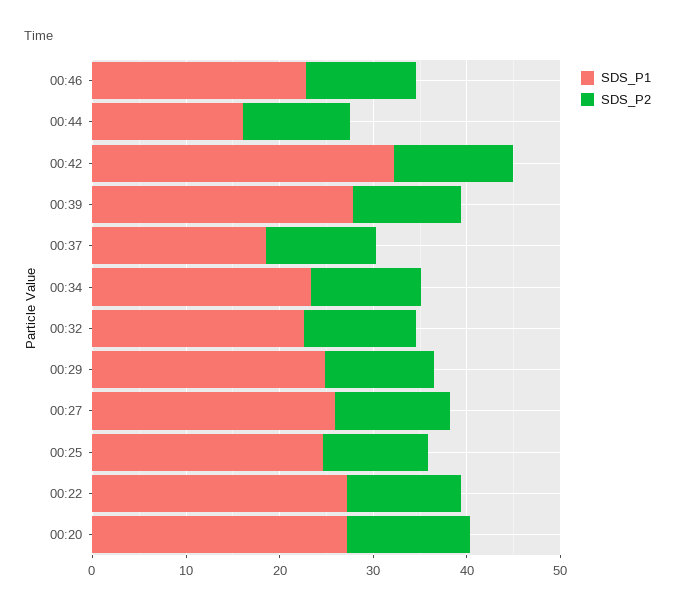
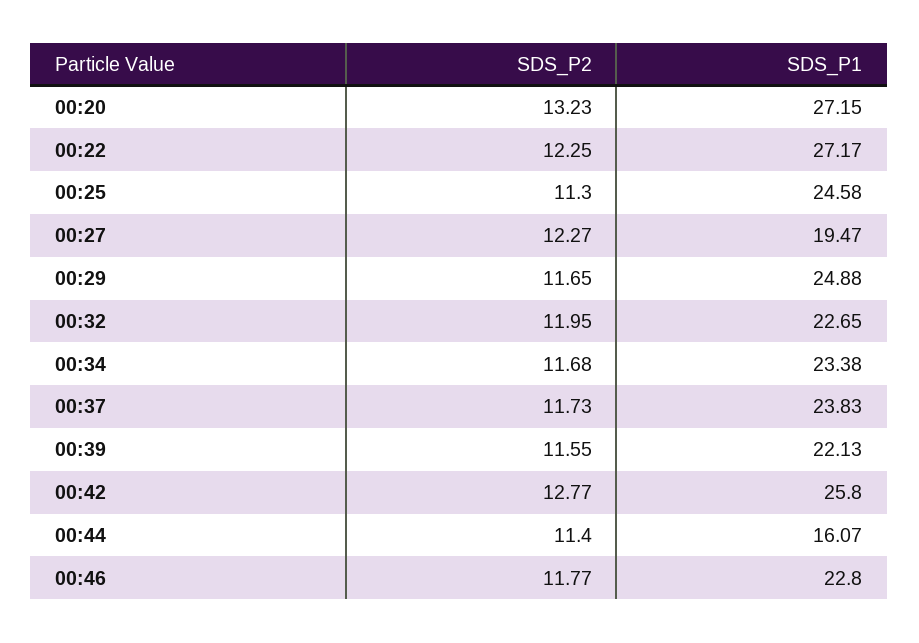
  {
    "SDS_P1": {
      "00:46": 22.8,
      "00:44": 16.07,
-     "00:42": 32,
+     "00:42": 25.8,
-     "00:39": 28,
+     "00:39": 22.13,
-     "00:37": 18,
+     "00:37": 23.83,
      "00:34": 23.38,
      "00:32": 22.65,
      "00:29": 24.88,
-     "00:27": 26,
+     "00:27": 19.47,
      "00:25": 24.58,
      "00:22": 27.17,
      "00:20": 27.15
    },
    "SDS_P2": {
      "00:46": 11.77,
      "00:44": 11.4,
      "00:42": 12.77,
      "00:39": 11.55,
      "00:37": 11.73,
      "00:34": 11.68,
      "00:32": 11.95,
      "00:29": 11.65,
      "00:27": 12.27,
      "00:25": 11.3,
      "00:22": 12.25,
      "00:20": 13.23
    }
  }

